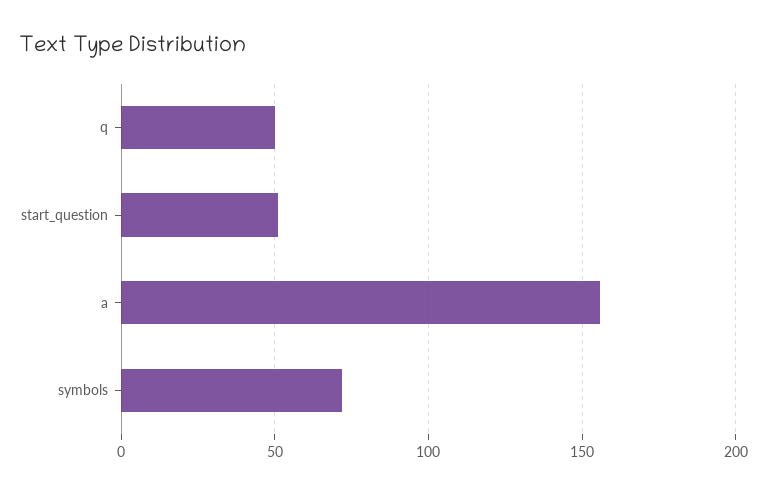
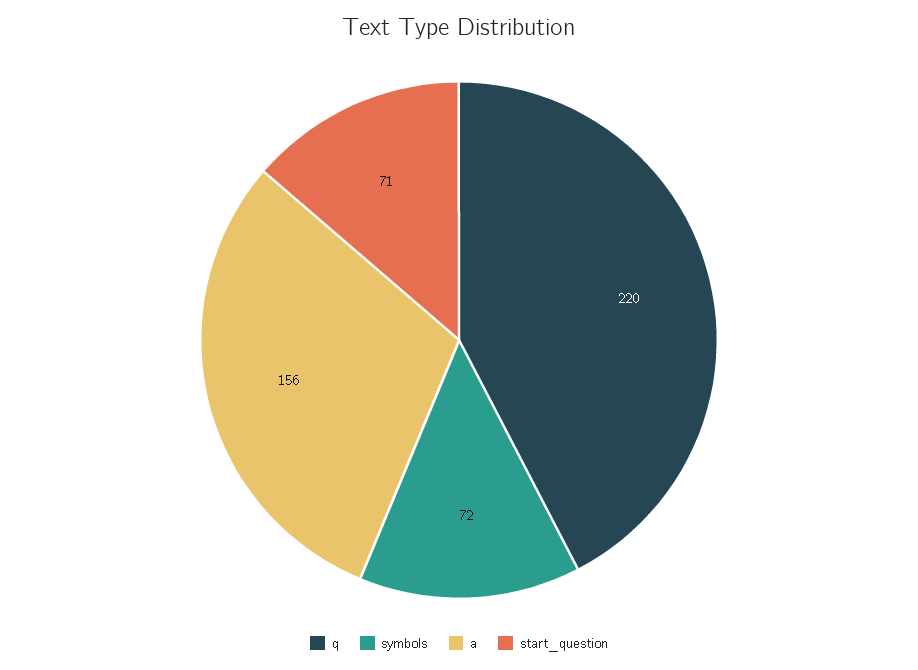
  {
-   "q": 50,
+   "q": 220,
-   "start_question": 50,
+   "start_question": 71,
    "a": 156,
    "symbols": 72
  }

